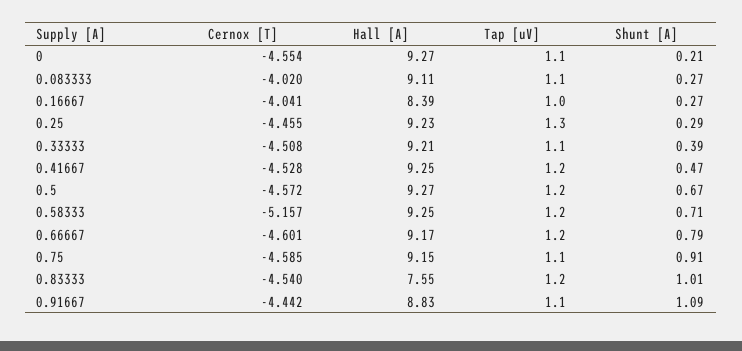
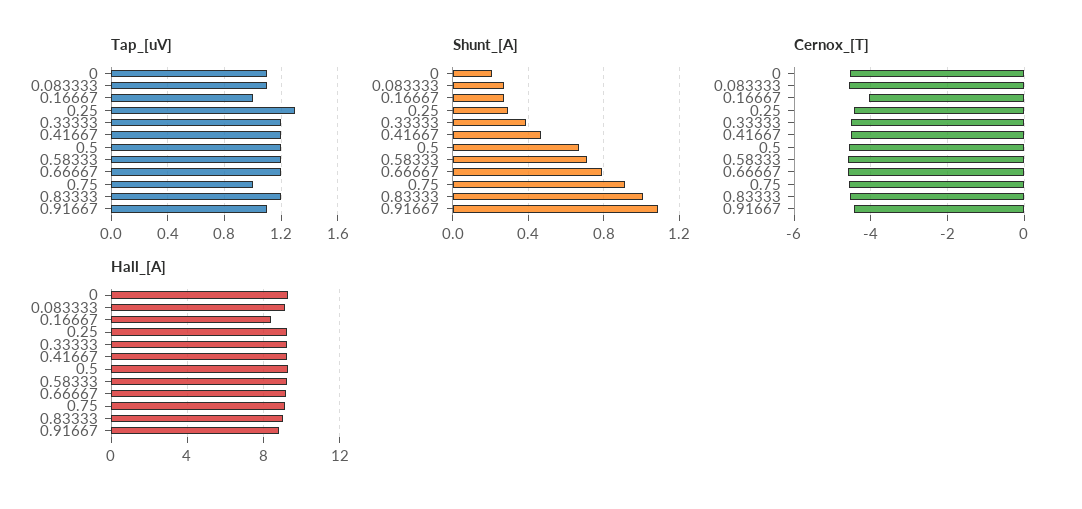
  {
    "Cernox [T]": {
      "0": -4.554,
-     "0.083333": -4.02,
+     "0.083333": -4.6,
      "0.16667": -4.041,
      "0.25": -4.455,
      "0.33333": -4.508,
      "0.41667": -4.528,
      "0.5": -4.572,
-     "0.58333": -5.157,
+     "0.58333": -4.6,
      "0.66667": -4.601,
      "0.75": -4.585,
      "0.83333": -4.54,
      "0.91667": -4.442
    },
    "Hall [A]": {
      "0": 9.27,
      "0.083333": 9.11,
      "0.16667": 8.39,
      "0.25": 9.23,
      "0.33333": 9.21,
      "0.41667": 9.25,
      "0.5": 9.27,
      "0.58333": 9.25,
      "0.66667": 9.17,
      "0.75": 9.15,
-     "0.83333": 7.55,
+     "0.83333": 9,
      "0.91667": 8.83
    },
    "Tap [uV]": {
      "0": 1.1,
      "0.083333": 1.1,
      "0.16667": 1,
      "0.25": 1.3,
-     "0.33333": 1.1,
+     "0.33333": 1.2,
      "0.41667": 1.2,
      "0.5": 1.2,
      "0.58333": 1.2,
      "0.66667": 1.2,
-     "0.75": 1.1,
+     "0.75": 1,
      "0.83333": 1.2,
      "0.91667": 1.1
    },
    "Shunt [A]": {
      "0": 0.21,
      "0.083333": 0.27,
      "0.16667": 0.27,
      "0.25": 0.29,
      "0.33333": 0.39,
      "0.41667": 0.47,
      "0.5": 0.67,
      "0.58333": 0.71,
      "0.66667": 0.79,
      "0.75": 0.91,
      "0.83333": 1.01,
      "0.91667": 1.09
    }
  }

